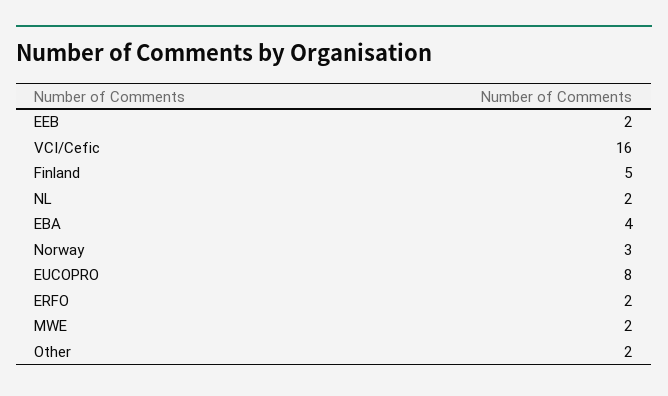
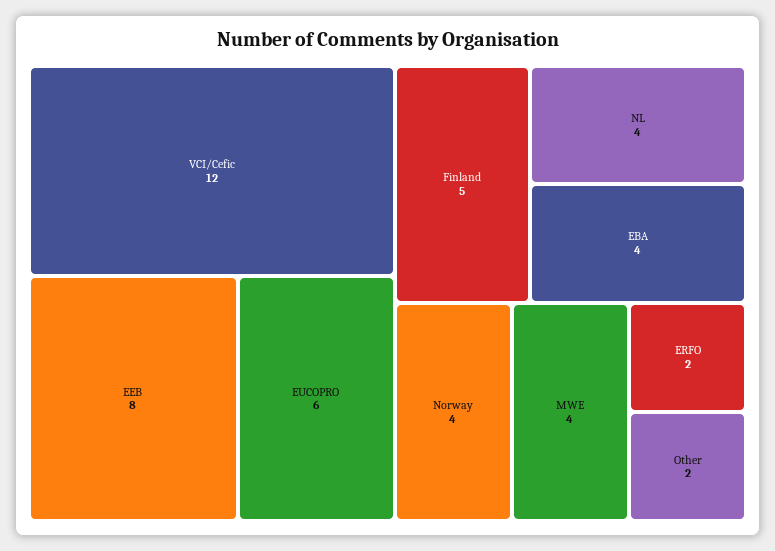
  {
-   "EEB": 2,
+   "EEB": 8,
-   "VCI/Cefic": 16,
+   "VCI/Cefic": 12,
    "Finland": 5,
-   "NL": 2,
+   "NL": 4,
    "EBA": 4,
-   "Norway": 3,
+   "Norway": 4,
-   "EUCOPRO": 8,
+   "EUCOPRO": 6,
    "ERFO": 2,
-   "MWE": 2,
+   "MWE": 4,
    "Other": 2
  }

